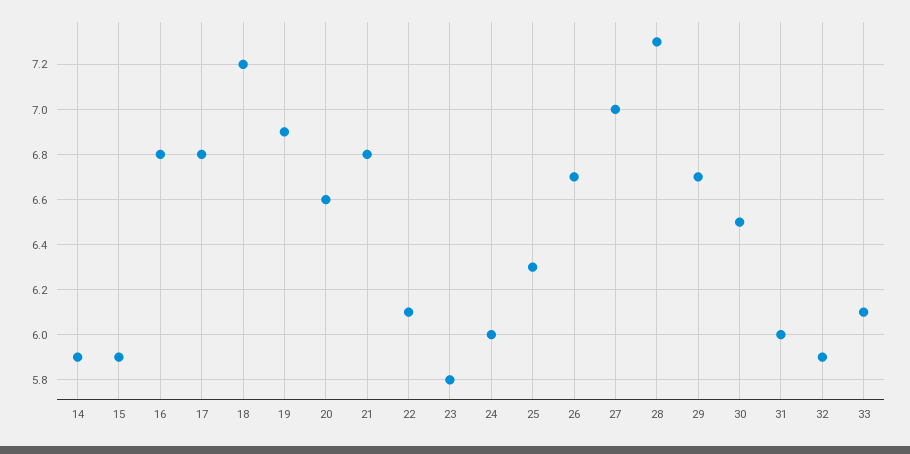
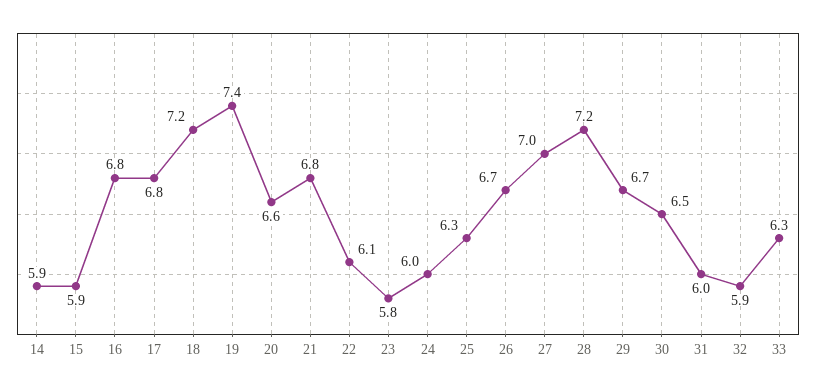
  {
    "14": 5.9,
    "15": 5.9,
    "16": 6.8,
    "17": 6.8,
    "18": 7.2,
-   "19": 6.9,
+   "19": 7.4,
    "20": 6.6,
    "21": 6.8,
    "22": 6.1,
    "23": 5.8,
    "24": 6,
    "25": 6.3,
    "26": 6.7,
    "27": 7,
-   "28": 7.3,
+   "28": 7.2,
    "29": 6.7,
    "30": 6.5,
    "31": 6,
    "32": 5.9,
-   "33": 6.1
+   "33": 6.3
  }

